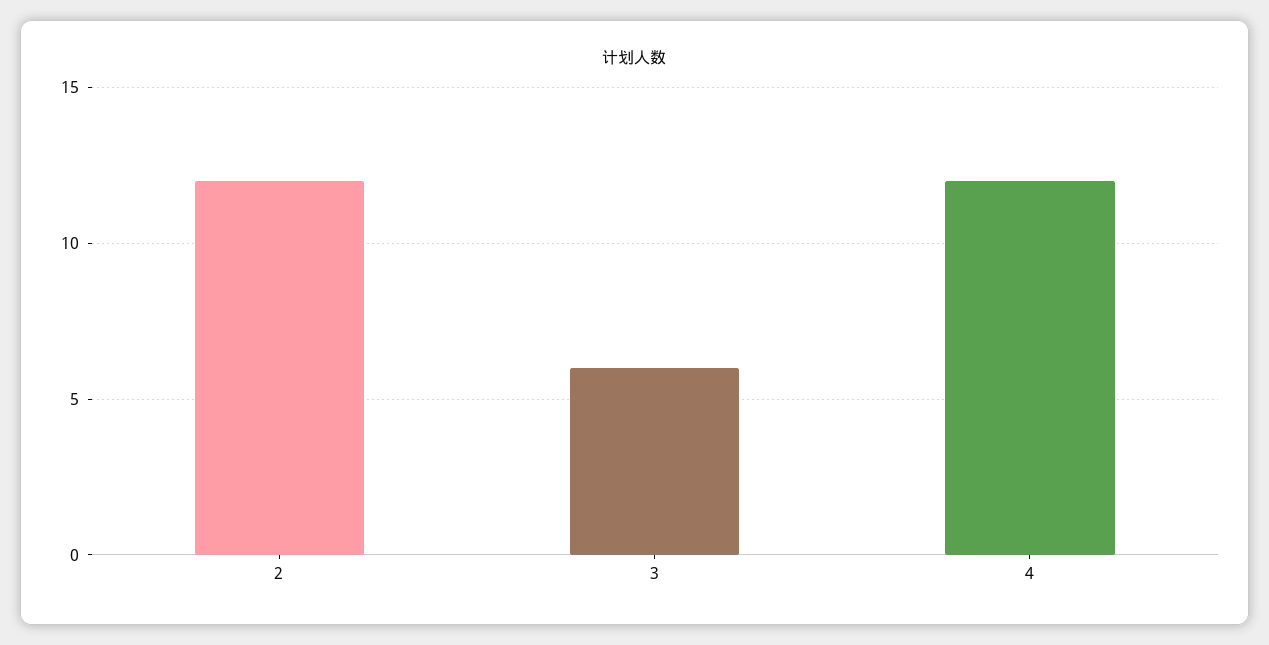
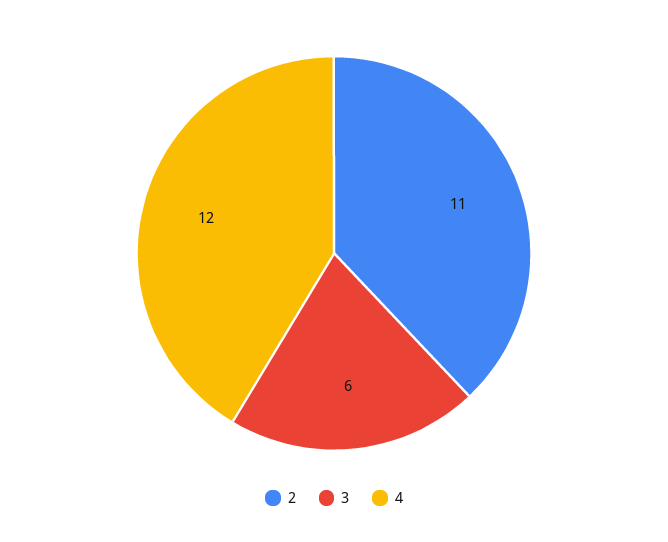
  {
-   "2": 12,
+   "2": 11,
    "3": 6,
    "4": 12
  }

